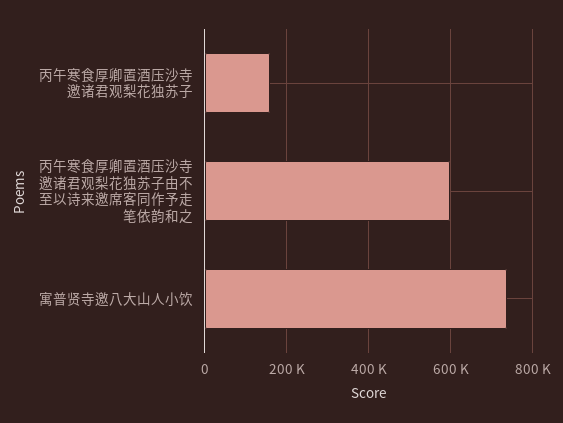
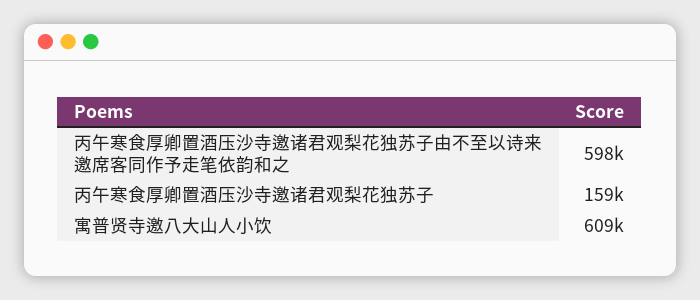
  {
    "丙午寒食厚卿置酒压沙寺邀诸君观梨花独苏子": 159000,
    "丙午寒食厚卿置酒压沙寺邀诸君观梨花独苏子由不至以诗来邀席客同作予走笔依韵和之": 598000,
-   "寓普贤寺邀八大山人小饮": 740000
+   "寓普贤寺邀八大山人小饮": 609000
  }

